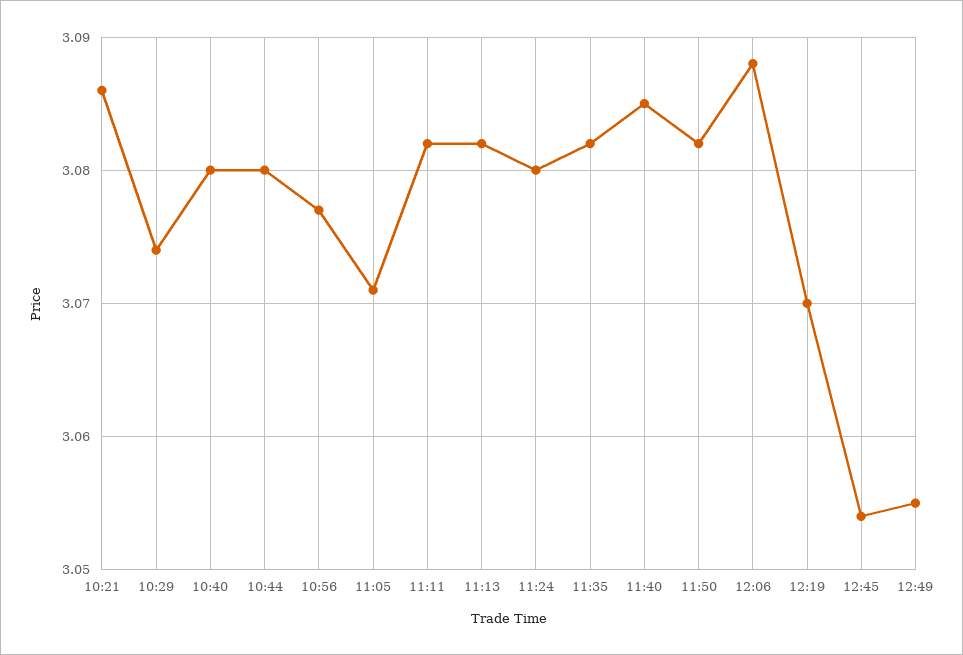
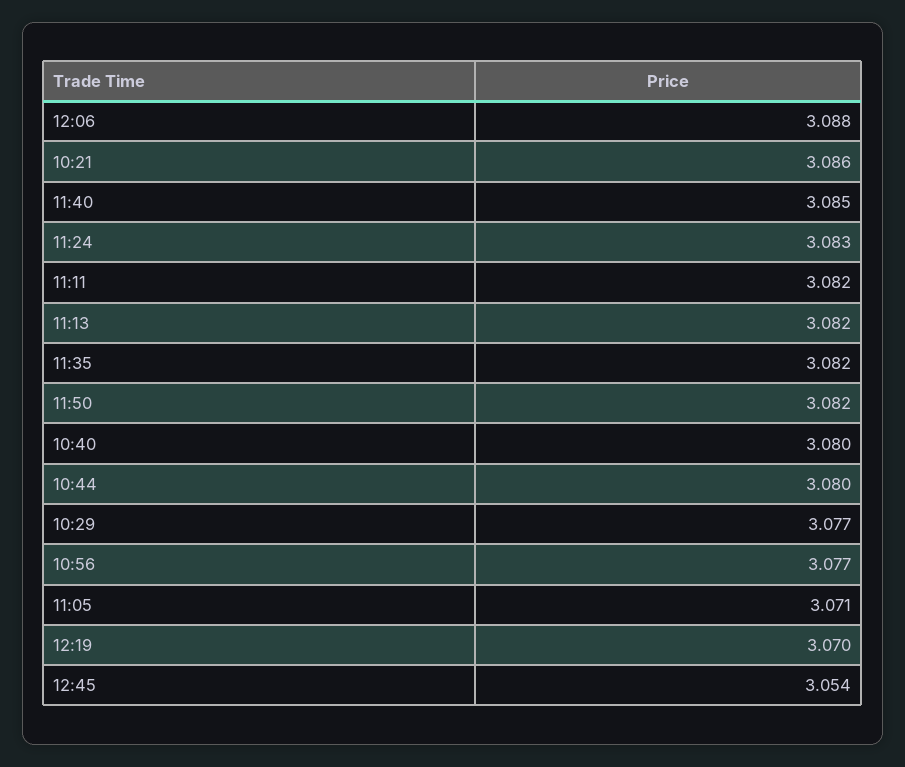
  {
    "10:21": 3.086,
-   "10:29": 3.074,
+   "10:29": 3.077,
    "10:40": 3.08,
    "10:44": 3.08,
    "10:56": 3.077,
    "11:05": 3.071,
    "11:11": 3.082,
    "11:13": 3.082,
-   "11:24": 3.08,
+   "11:24": 3.083,
    "11:35": 3.082,
    "11:40": 3.085,
    "11:50": 3.082,
    "12:06": 3.088,
    "12:19": 3.07,
-   "12:45": 3.054,
+   "12:45": 3.054
-   "12:49": 3.055
  }

